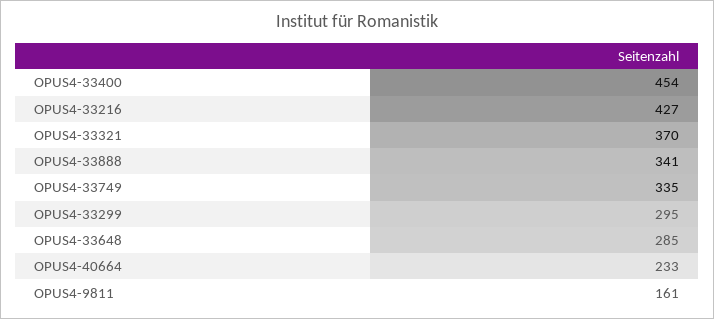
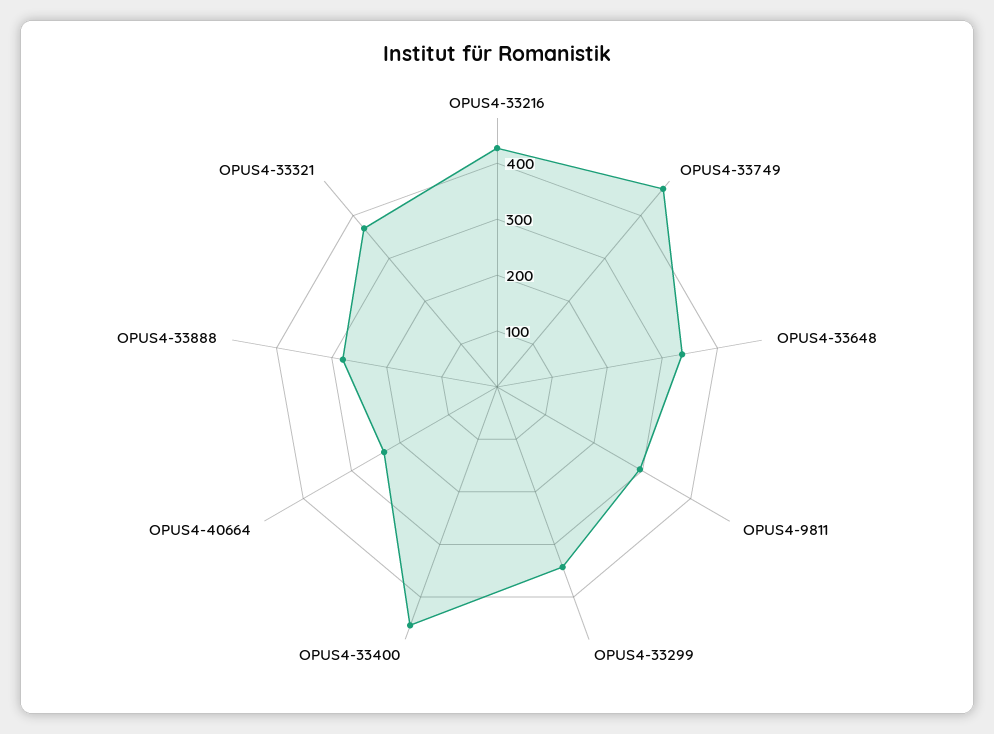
  {
    "OPUS4-33400": 454,
    "OPUS4-33216": 427,
    "OPUS4-33321": 370,
-   "OPUS4-33888": 341,
+   "OPUS4-33888": 280,
-   "OPUS4-33749": 335,
+   "OPUS4-33749": 460,
-   "OPUS4-33299": 295,
+   "OPUS4-33299": 340,
-   "OPUS4-33648": 285,
+   "OPUS4-33648": 340,
    "OPUS4-40664": 233,
-   "OPUS4-9811": 161
+   "OPUS4-9811": 300
  }

